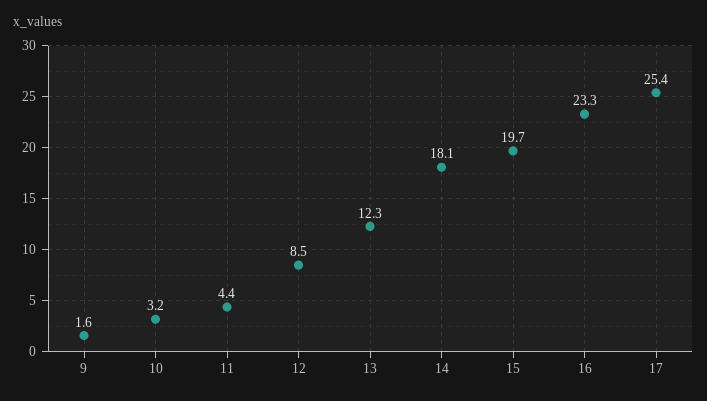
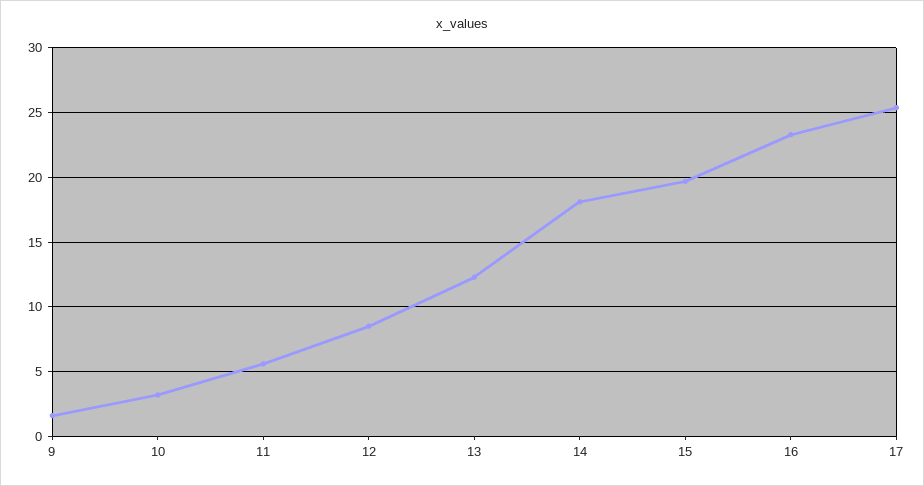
  {
    "9": 1.6,
    "10": 3.2,
-   "11": 4.4,
+   "11": 5.5,
    "12": 8.5,
    "13": 12.3,
    "14": 18.1,
    "15": 19.7,
    "16": 23.3,
    "17": 25.4
  }

